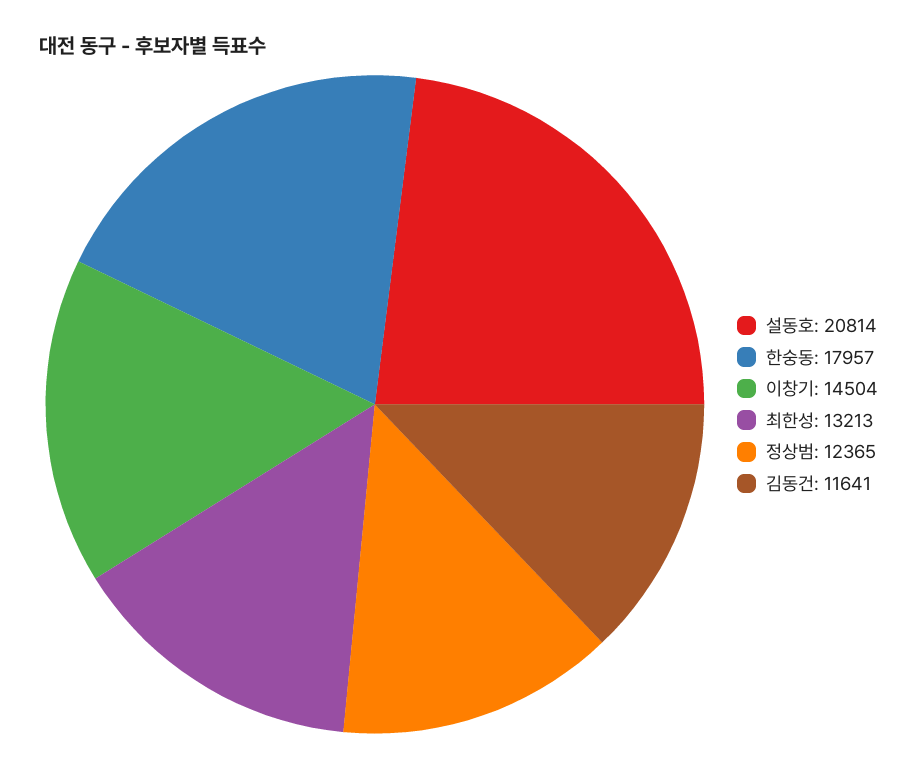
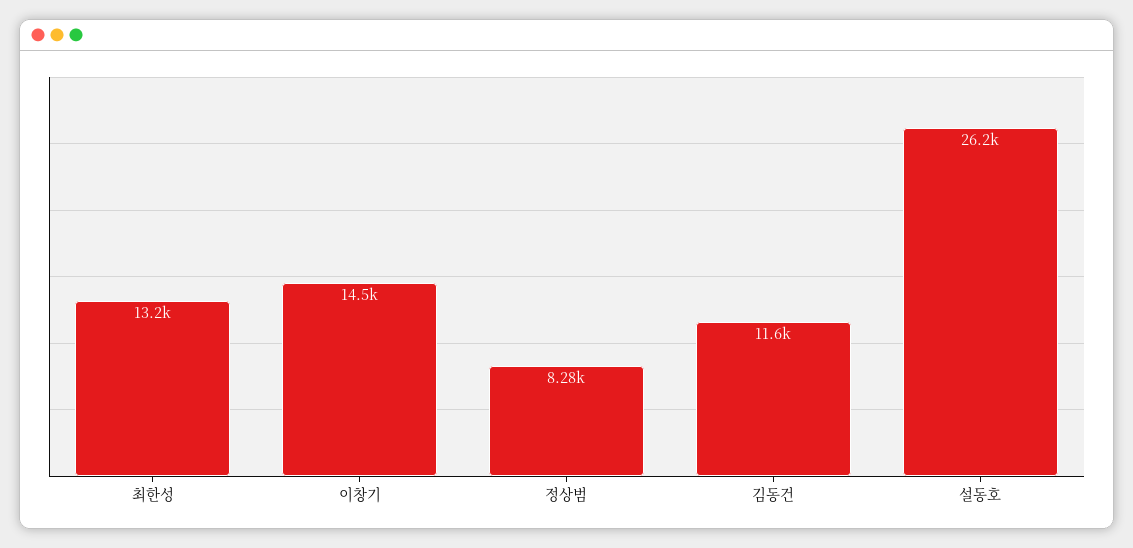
  {
-   "설동호": 20814,
+   "설동호": 26200,
-   "한숭동": 17957,
    "이창기": 14504,
    "최한성": 13213,
-   "정상범": 12365,
+   "정상범": 8280,
    "김동건": 11641
  }

